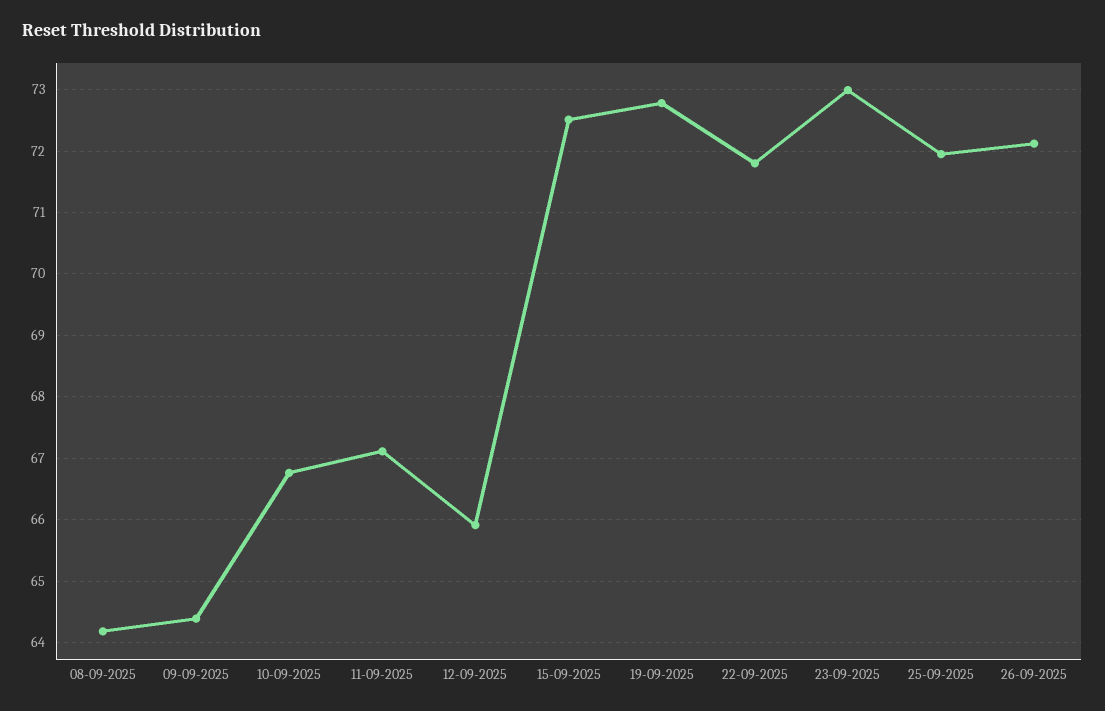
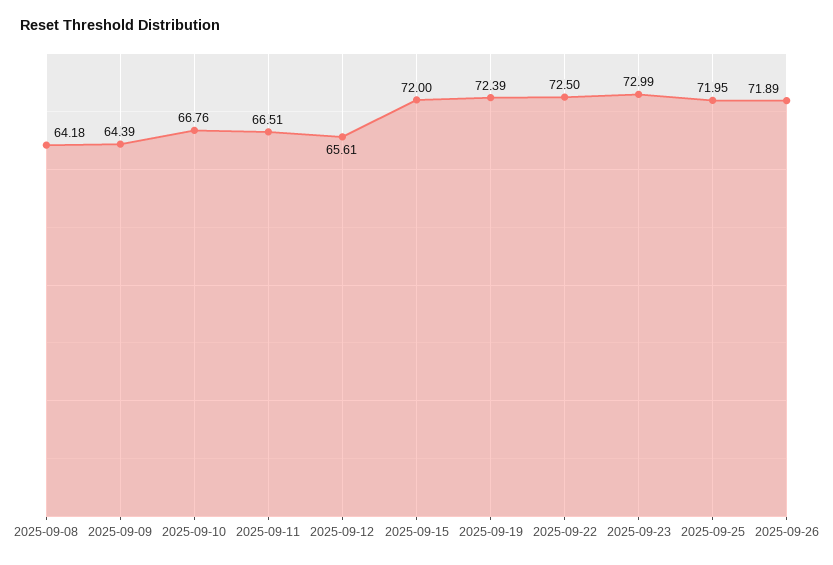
  {
    "08-09-2025": 64.18,
    "09-09-2025": 64.39,
    "10-09-2025": 66.76,
-   "11-09-2025": 67.1,
+   "11-09-2025": 66.51,
-   "12-09-2025": 65.9,
+   "12-09-2025": 65.61,
-   "15-09-2025": 72.5,
+   "15-09-2025": 72,
-   "19-09-2025": 72.8,
+   "19-09-2025": 72.39,
-   "22-09-2025": 71.8,
+   "22-09-2025": 72.5,
    "23-09-2025": 72.99,
    "25-09-2025": 71.95,
-   "26-09-2025": 72.1
+   "26-09-2025": 71.89
  }

